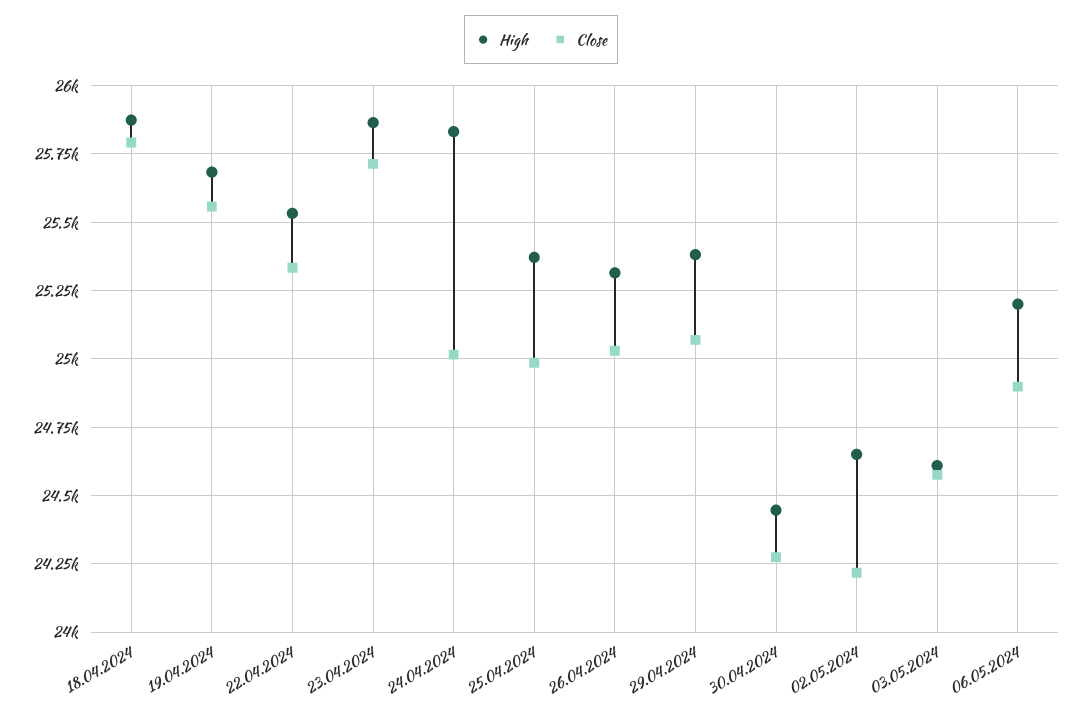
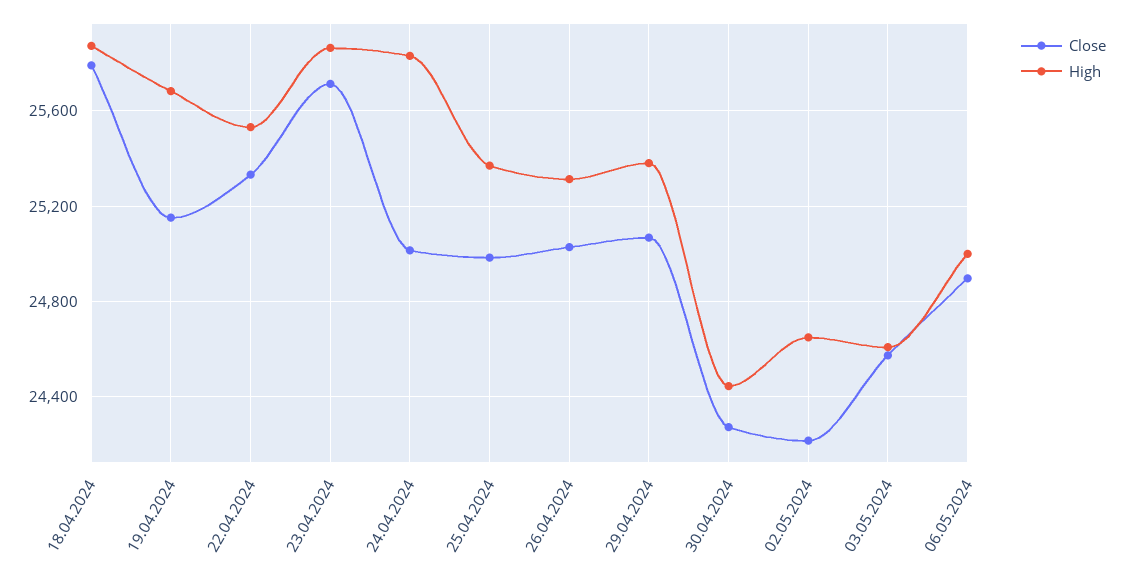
  {
    "High": {
      "18.04.2024": 25875,
      "19.04.2024": 25675,
      "22.04.2024": 25525,
      "23.04.2024": 25875,
      "24.04.2024": 25825,
      "25.04.2024": 25375,
      "26.04.2024": 25325,
      "29.04.2024": 25375,
      "30.04.2024": 24450,
      "02.05.2024": 24650,
      "03.05.2024": 24600,
-     "06.05.2024": 25200
+     "06.05.2024": 25000
    },
    "Close": {
      "18.04.2024": 25800,
-     "19.04.2024": 25550,
+     "19.04.2024": 25150,
      "22.04.2024": 25325,
      "23.04.2024": 25725,
      "24.04.2024": 25025,
      "25.04.2024": 24975,
      "26.04.2024": 25025,
      "29.04.2024": 25075,
      "30.04.2024": 24275,
      "02.05.2024": 24225,
      "03.05.2024": 24575,
      "06.05.2024": 24900
    }
  }

